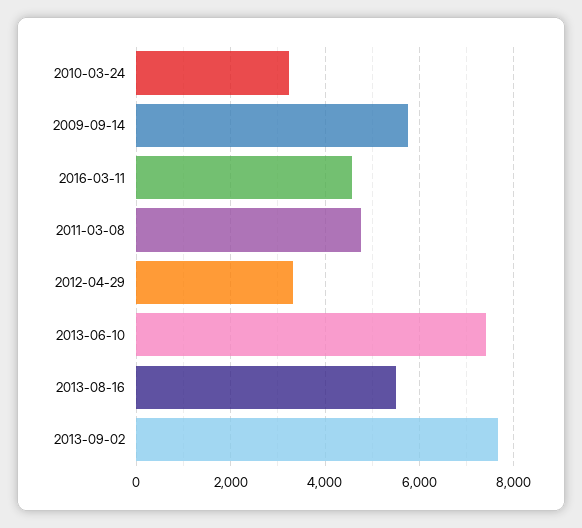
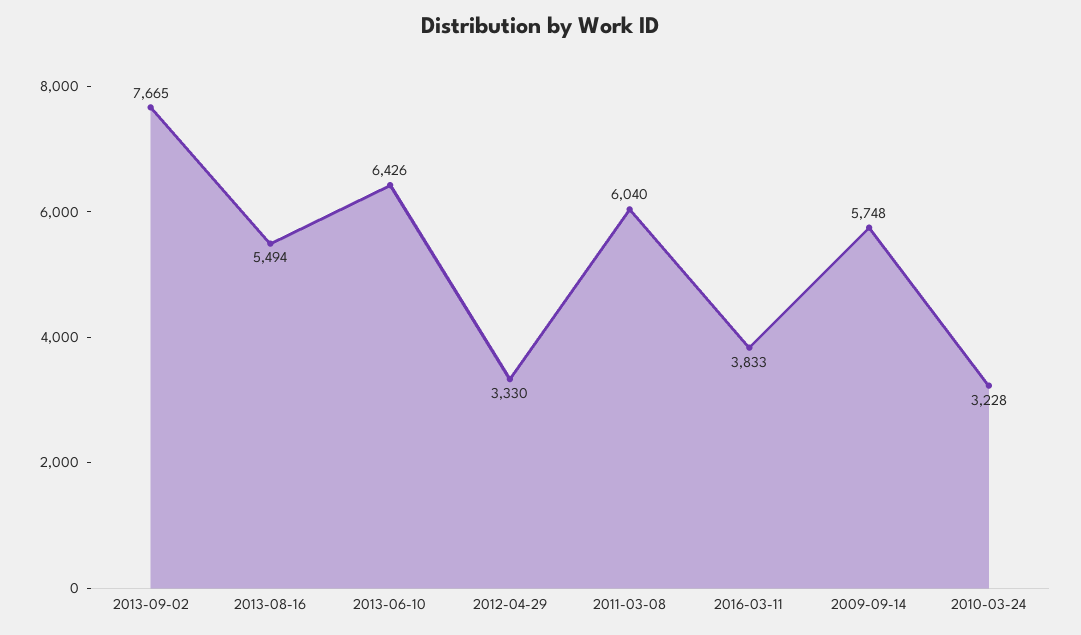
  {
    "2010-03-24": 3228,
    "2009-09-14": 5748,
-   "2016-03-11": 4600,
+   "2016-03-11": 3833,
-   "2011-03-08": 4800,
+   "2011-03-08": 6040,
    "2012-04-29": 3330,
-   "2013-06-10": 7400,
+   "2013-06-10": 6426,
    "2013-08-16": 5494,
    "2013-09-02": 7665
  }

